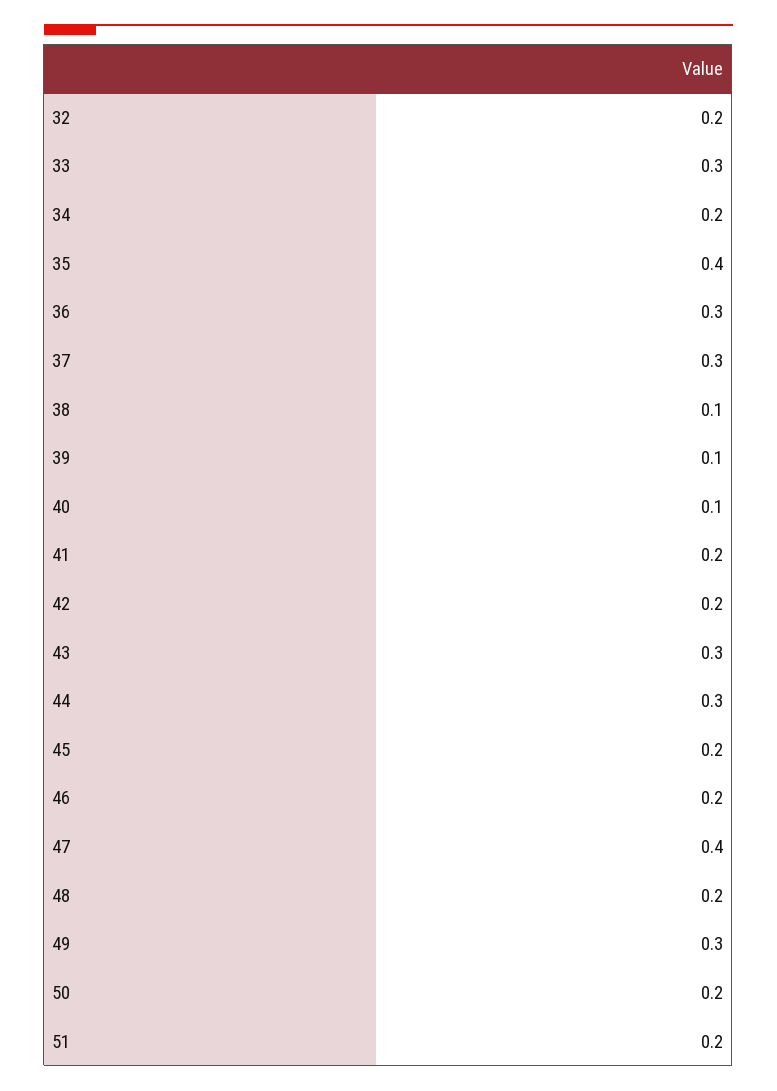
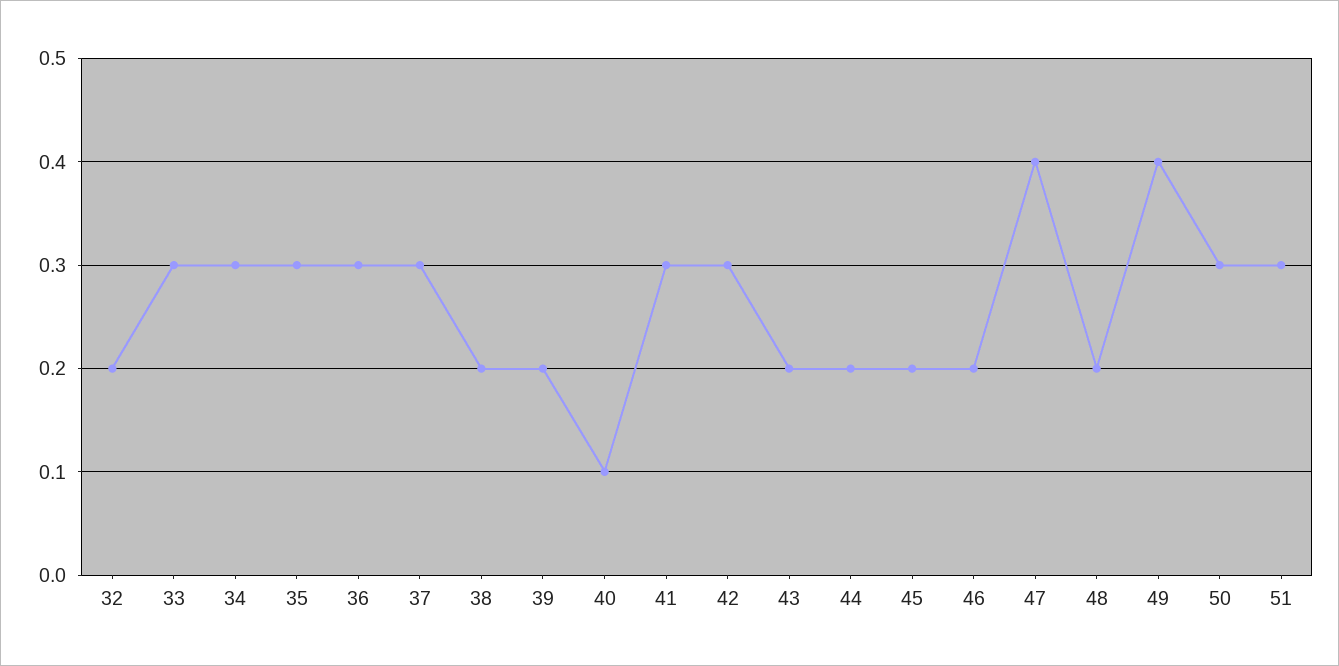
  {
    "32": 0.2,
    "33": 0.3,
-   "34": 0.2,
+   "34": 0.3,
-   "35": 0.4,
+   "35": 0.3,
    "36": 0.3,
    "37": 0.3,
-   "38": 0.1,
+   "38": 0.2,
-   "39": 0.1,
+   "39": 0.2,
    "40": 0.1,
-   "41": 0.2,
+   "41": 0.3,
-   "42": 0.2,
+   "42": 0.3,
-   "43": 0.3,
+   "43": 0.2,
-   "44": 0.3,
+   "44": 0.2,
    "45": 0.2,
    "46": 0.2,
    "47": 0.4,
    "48": 0.2,
-   "49": 0.3,
+   "49": 0.4,
-   "50": 0.2,
+   "50": 0.3,
-   "51": 0.2
+   "51": 0.3
  }

